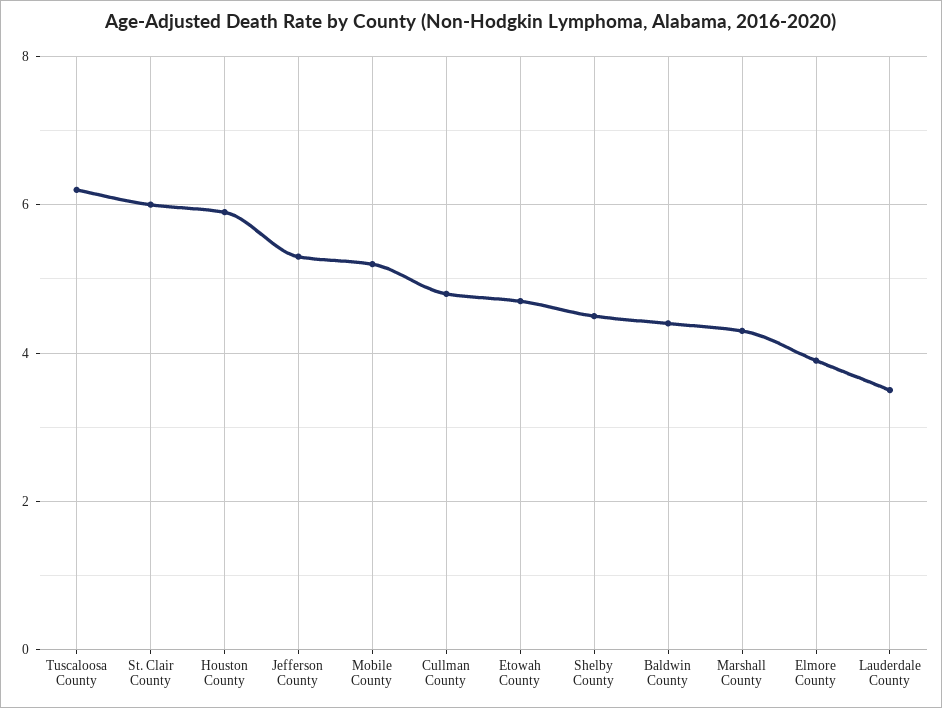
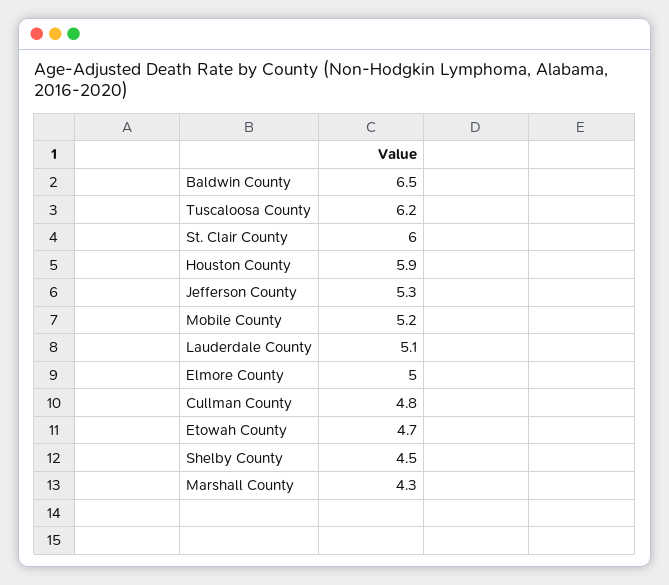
  {
    "Tuscaloosa County": 6.2,
    "St. Clair County": 6,
    "Houston County": 5.9,
    "Jefferson County": 5.3,
    "Mobile County": 5.2,
    "Cullman County": 4.8,
    "Etowah County": 4.7,
    "Shelby County": 4.5,
-   "Baldwin County": 4.5,
+   "Baldwin County": 6.5,
    "Marshall County": 4.3,
-   "Elmore County": 4,
+   "Elmore County": 5,
-   "Lauderdale County": 3.5
+   "Lauderdale County": 5.1
  }

